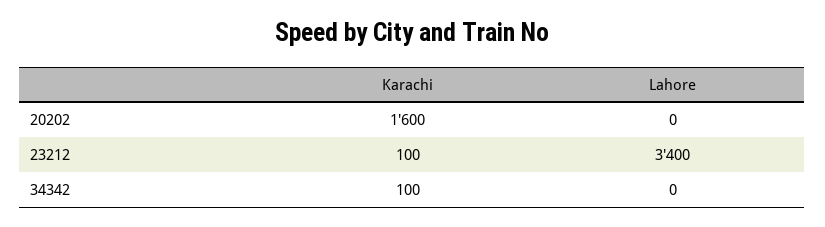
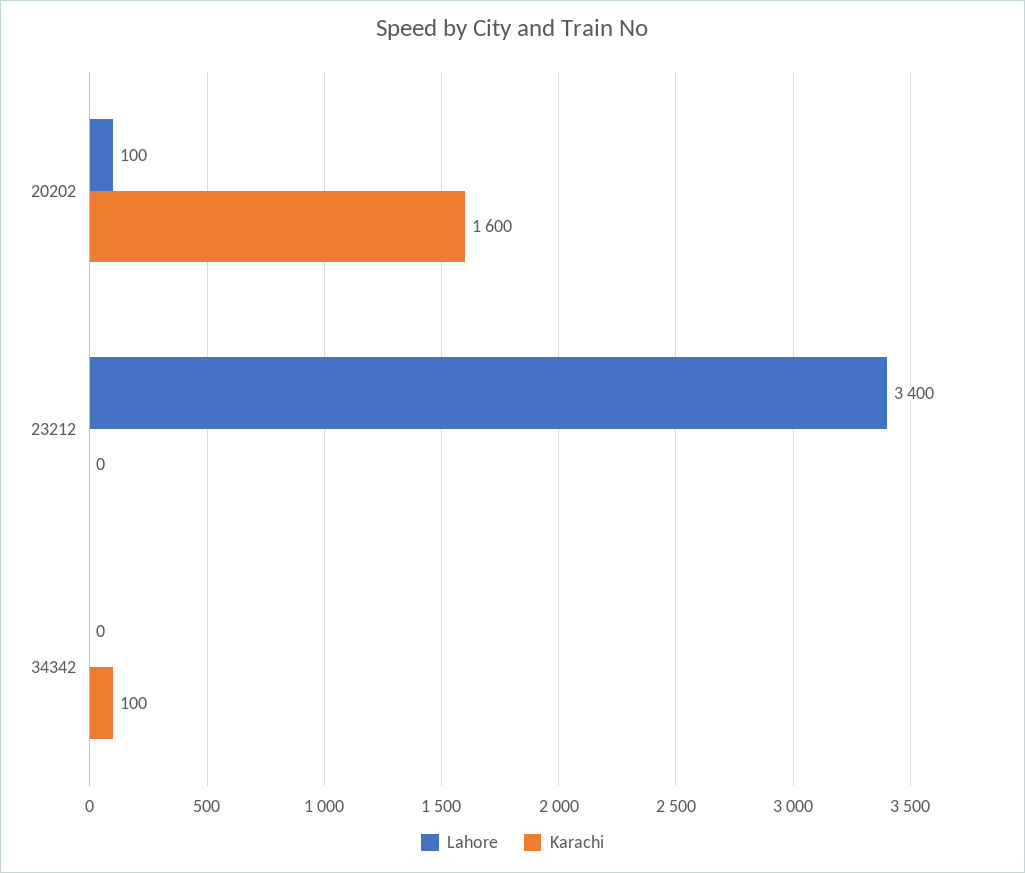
  {
    "Karachi": {
      "20202": 1600,
-     "23212": 100,
+     "23212": 0,
      "34342": 100
    },
    "Lahore": {
-     "20202": 0,
+     "20202": 100,
      "23212": 3400,
      "34342": 0
    }
  }

